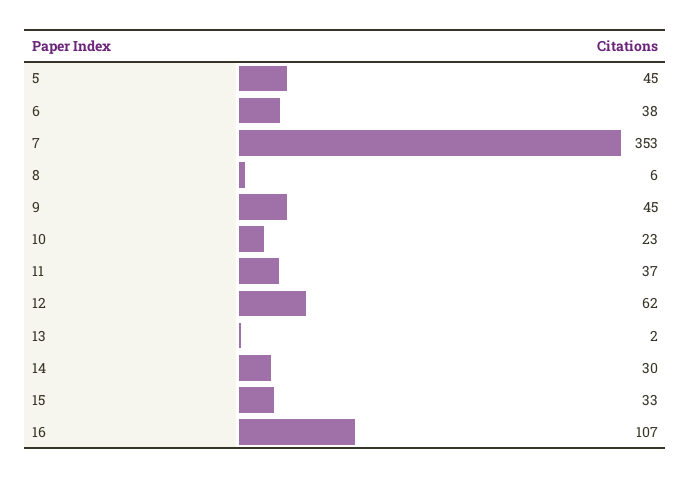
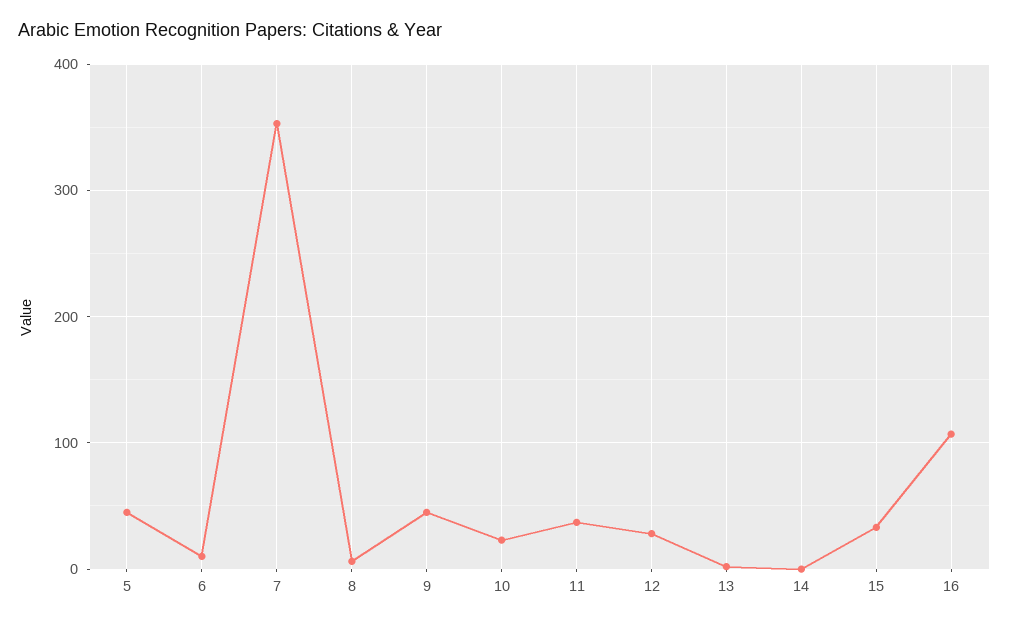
  {
    "5": 45,
-   "6": 38,
+   "6": 10,
    "7": 353,
    "8": 6,
    "9": 45,
    "10": 23,
    "11": 37,
-   "12": 62,
+   "12": 30,
    "13": 2,
-   "14": 30,
+   "14": 0,
    "15": 33,
    "16": 107
  }

